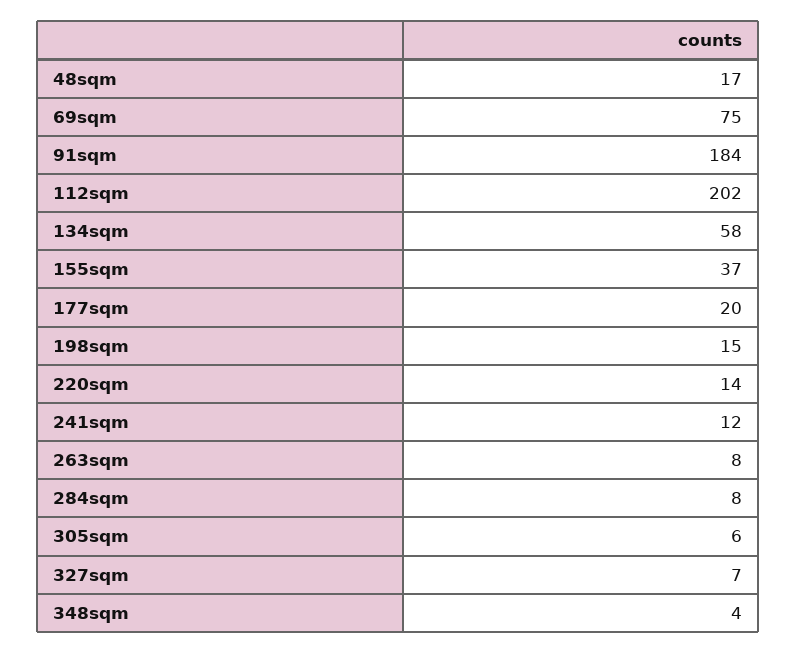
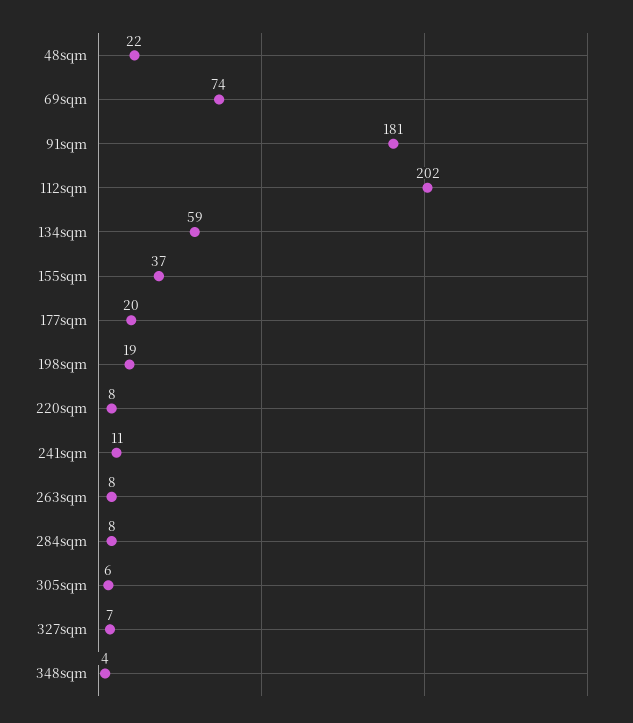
  {
-   "48sqm": 17,
+   "48sqm": 22,
-   "69sqm": 75,
+   "69sqm": 74,
-   "91sqm": 184,
+   "91sqm": 181,
    "112sqm": 202,
-   "134sqm": 58,
+   "134sqm": 59,
    "155sqm": 37,
    "177sqm": 20,
-   "198sqm": 15,
+   "198sqm": 19,
-   "220sqm": 14,
+   "220sqm": 8,
-   "241sqm": 12,
+   "241sqm": 11,
    "263sqm": 8,
    "284sqm": 8,
    "305sqm": 6,
    "327sqm": 7,
    "348sqm": 4
  }

